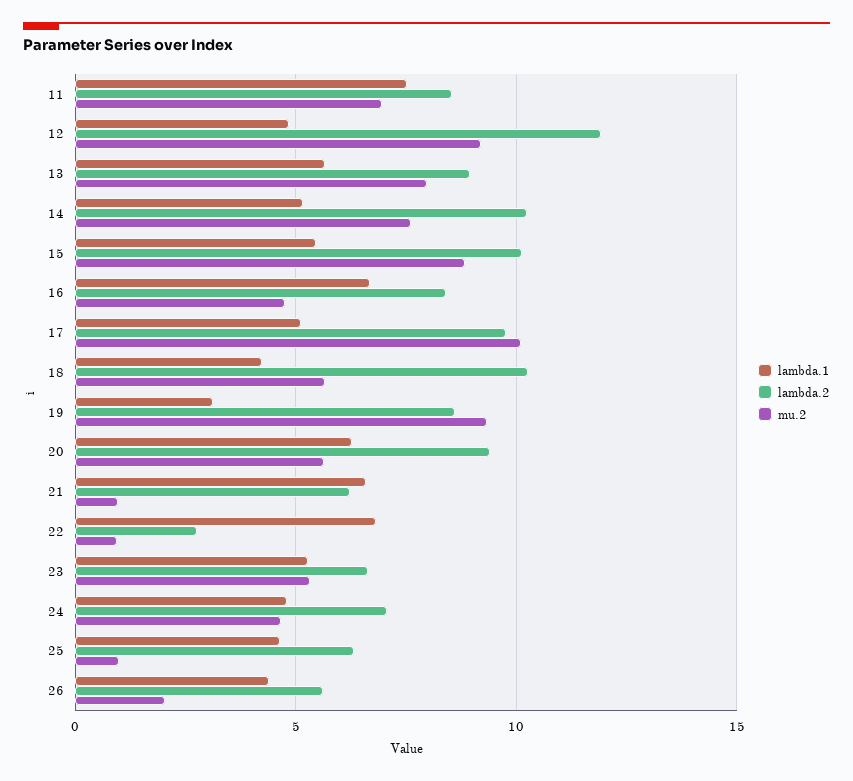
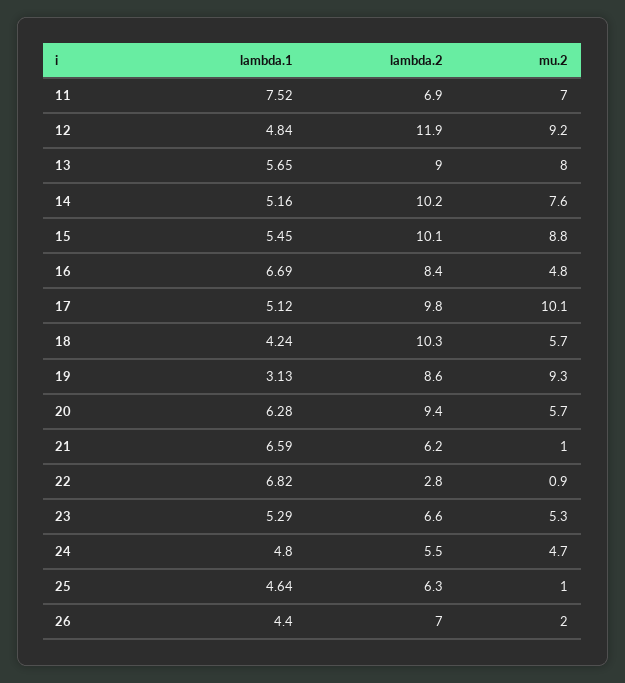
  {
    "lambda.1": {
      "11": 7.52,
      "12": 4.84,
      "13": 5.65,
      "14": 5.16,
      "15": 5.45,
      "16": 6.69,
      "17": 5.12,
      "18": 4.24,
      "19": 3.13,
      "20": 6.28,
      "21": 6.59,
      "22": 6.82,
      "23": 5.29,
      "24": 4.8,
      "25": 4.64,
      "26": 4.4
    },
    "lambda.2": {
-     "11": 8.5,
+     "11": 6.9,
      "12": 11.9,
      "13": 9,
      "14": 10.2,
      "15": 10.1,
      "16": 8.4,
      "17": 9.8,
      "18": 10.3,
      "19": 8.6,
      "20": 9.4,
      "21": 6.2,
      "22": 2.8,
      "23": 6.6,
-     "24": 7,
+     "24": 5.5,
      "25": 6.3,
-     "26": 5.5
+     "26": 7
    },
    "mu.2": {
      "11": 7,
      "12": 9.2,
      "13": 8,
      "14": 7.6,
      "15": 8.8,
      "16": 4.8,
      "17": 10.1,
      "18": 5.7,
      "19": 9.3,
      "20": 5.7,
      "21": 1,
      "22": 0.9,
      "23": 5.3,
      "24": 4.7,
      "25": 1,
      "26": 2
    }
  }

